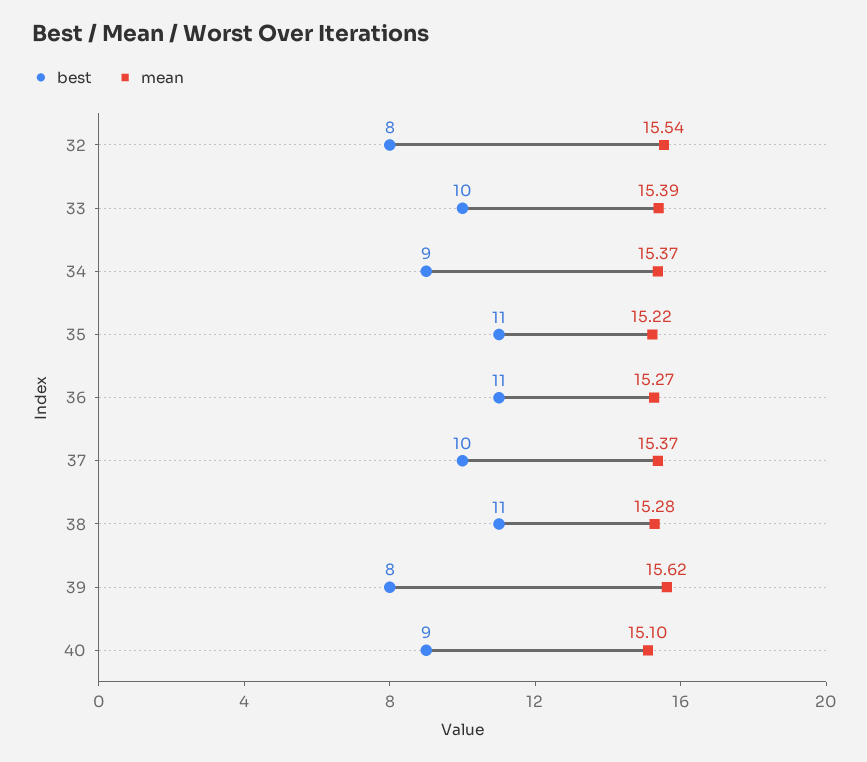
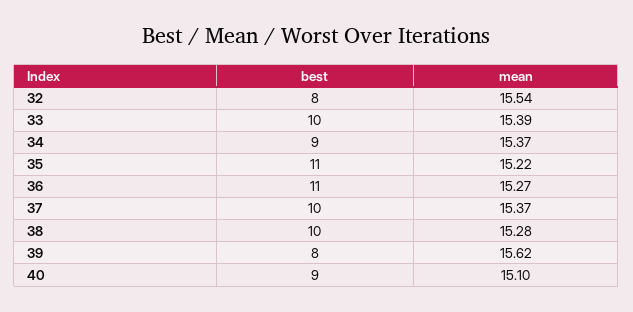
  {
    "best": {
      "32": 8,
      "33": 10,
      "34": 9,
      "35": 11,
      "36": 11,
      "37": 10,
-     "38": 11,
+     "38": 10,
      "39": 8,
      "40": 9
    },
    "mean": {
      "32": 15.54,
      "33": 15.39,
      "34": 15.37,
      "35": 15.22,
      "36": 15.27,
      "37": 15.37,
      "38": 15.28,
      "39": 15.62,
      "40": 15.1
    }
  }

